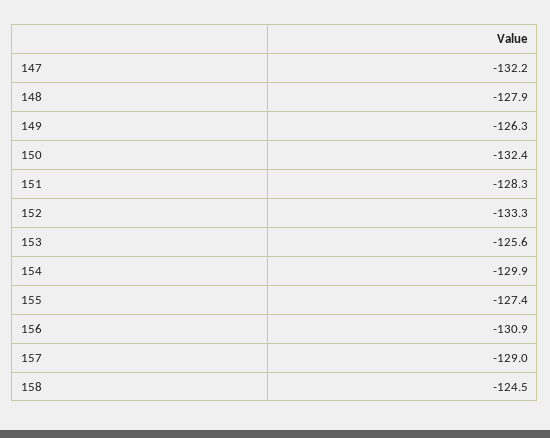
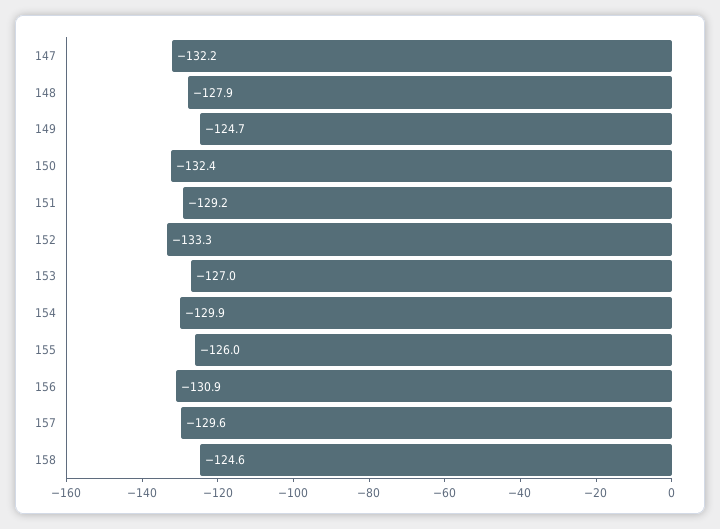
  {
    "147": -132.2,
    "148": -127.9,
-   "149": -126.3,
+   "149": -124.7,
    "150": -132.4,
-   "151": -128.3,
+   "151": -129.2,
    "152": -133.3,
-   "153": -125.6,
+   "153": -127,
    "154": -129.9,
-   "155": -127.4,
+   "155": -126,
    "156": -130.9,
-   "157": -129,
+   "157": -129.6,
-   "158": -124.5
+   "158": -124.6
  }

